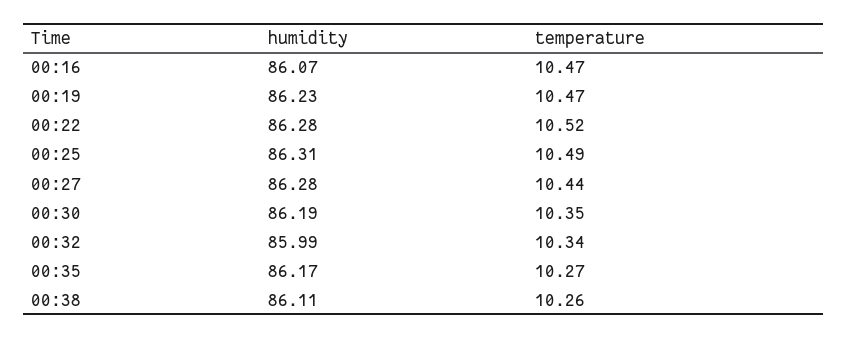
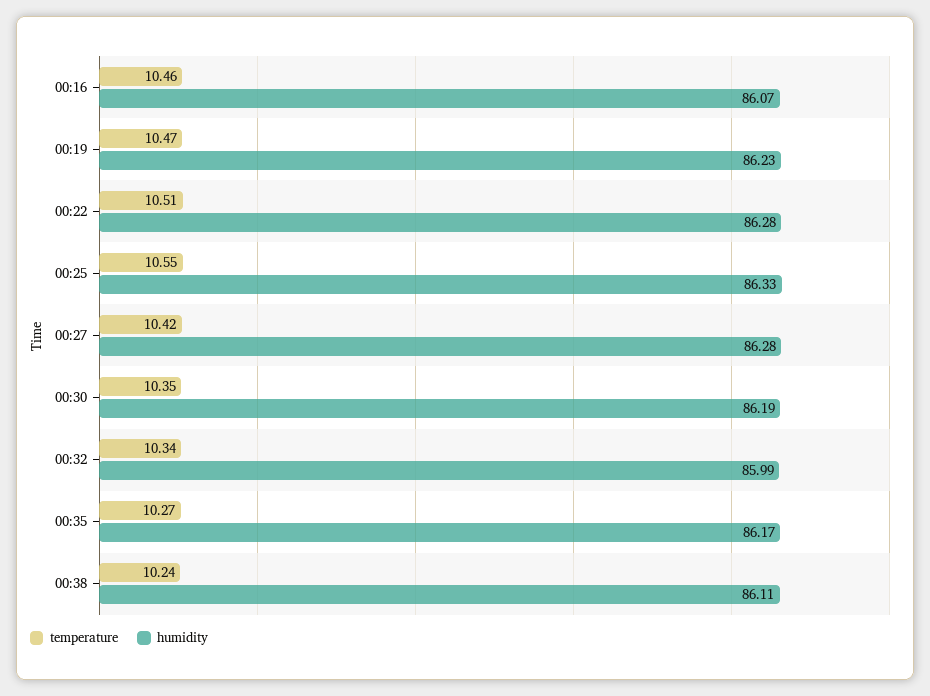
  {
    "humidity": {
      "00:16": 86.07,
      "00:19": 86.23,
      "00:22": 86.28,
-     "00:25": 86.31,
+     "00:25": 86.33,
      "00:27": 86.28,
      "00:30": 86.19,
      "00:32": 85.99,
      "00:35": 86.17,
      "00:38": 86.11
    },
    "temperature": {
-     "00:16": 10.47,
+     "00:16": 10.46,
      "00:19": 10.47,
-     "00:22": 10.52,
+     "00:22": 10.51,
-     "00:25": 10.49,
+     "00:25": 10.55,
-     "00:27": 10.44,
+     "00:27": 10.42,
      "00:30": 10.35,
      "00:32": 10.34,
      "00:35": 10.27,
-     "00:38": 10.26
+     "00:38": 10.24
    }
  }

